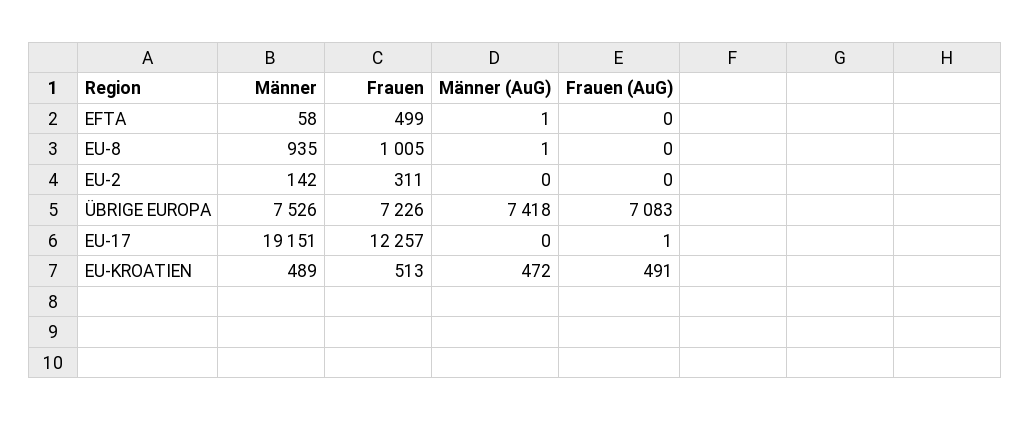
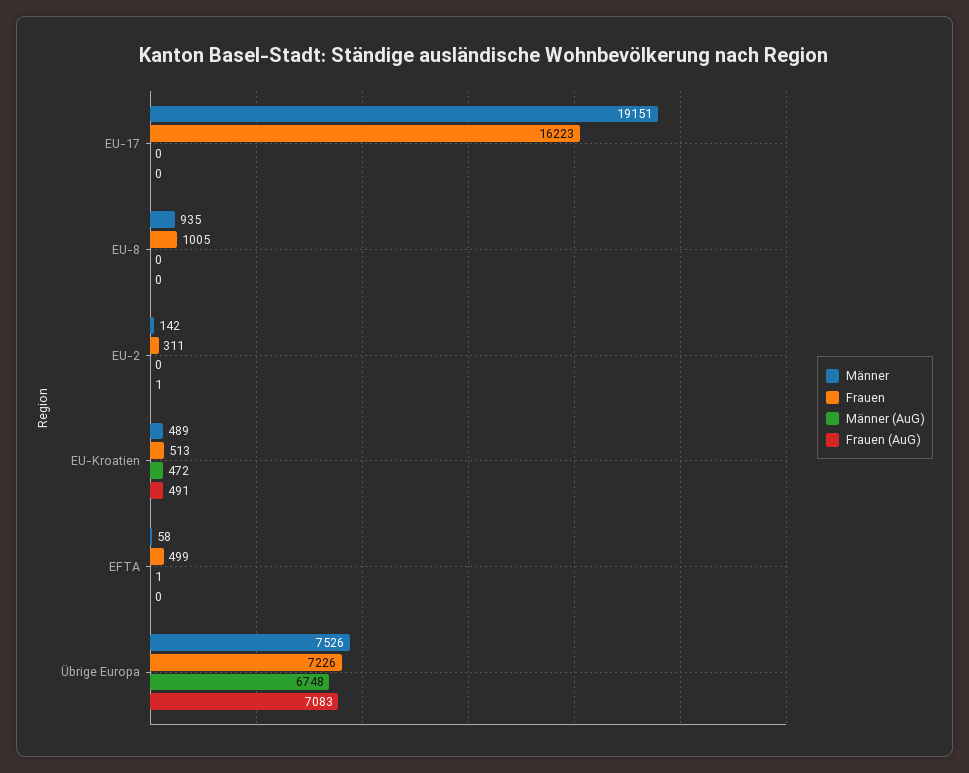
  {
    "Männer": {
      "EFTA": 58,
      "EU-8": 935,
      "EU-2": 142,
      "ÜBRIGE EUROPA": 7526,
      "EU-17": 19151,
      "EU-KROATIEN": 489
    },
    "Frauen": {
      "EFTA": 499,
      "EU-8": 1005,
      "EU-2": 311,
      "ÜBRIGE EUROPA": 7226,
-     "EU-17": 12257,
+     "EU-17": 16223,
      "EU-KROATIEN": 513
    },
    "Männer (AuG)": {
      "EFTA": 1,
-     "EU-8": 1,
+     "EU-8": 0,
      "EU-2": 0,
-     "ÜBRIGE EUROPA": 7418,
+     "ÜBRIGE EUROPA": 6748,
      "EU-17": 0,
      "EU-KROATIEN": 472
    },
    "Frauen (AuG)": {
      "EFTA": 0,
      "EU-8": 0,
-     "EU-2": 0,
+     "EU-2": 1,
      "ÜBRIGE EUROPA": 7083,
-     "EU-17": 1,
+     "EU-17": 0,
      "EU-KROATIEN": 491
    }
  }

